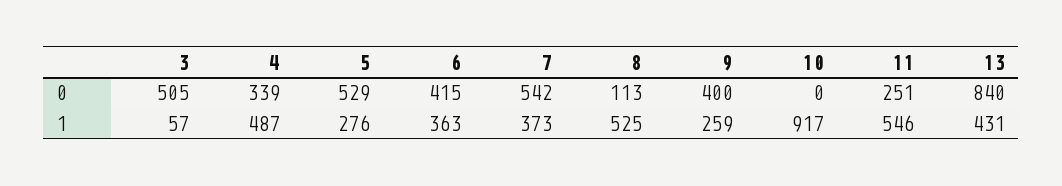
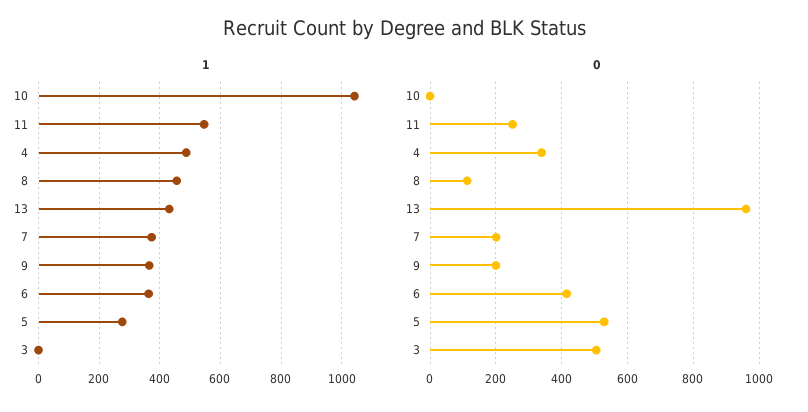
  {
    "0": {
      "3": 505,
      "4": 339,
      "5": 529,
      "6": 415,
-     "7": 542,
+     "7": 200,
      "8": 113,
-     "9": 400,
+     "9": 200,
      "10": 0,
      "11": 251,
-     "13": 840
+     "13": 960
    },
    "1": {
-     "3": 57,
+     "3": 0,
      "4": 487,
      "5": 276,
      "6": 363,
      "7": 373,
-     "8": 525,
+     "8": 460,
-     "9": 259,
+     "9": 360,
-     "10": 917,
+     "10": 1040,
      "11": 546,
      "13": 431
    }
  }

